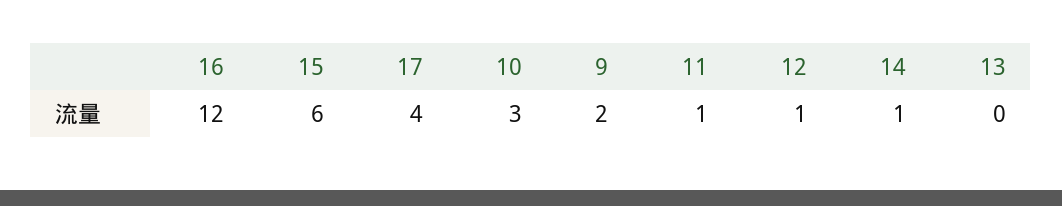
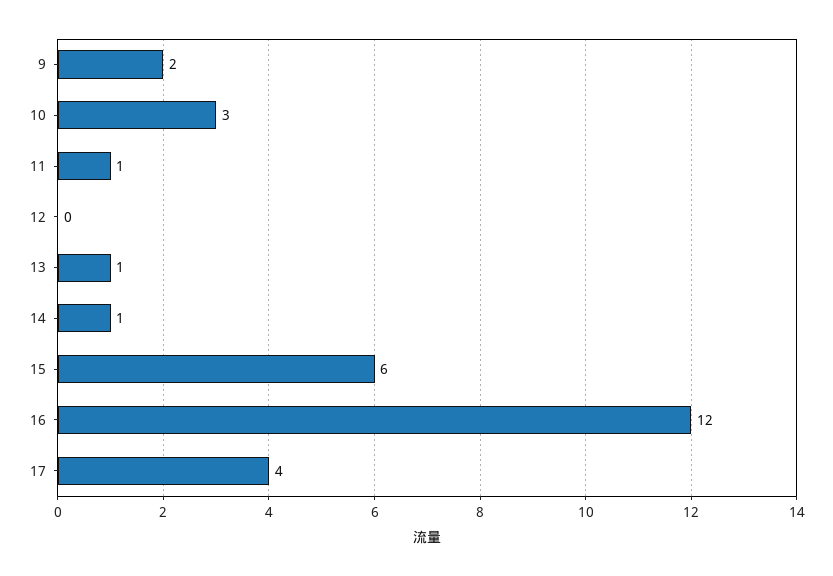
  {
    "16": 12,
    "15": 6,
    "17": 4,
    "10": 3,
    "9": 2,
    "11": 1,
-   "12": 1,
+   "12": 0,
    "14": 1,
-   "13": 0
+   "13": 1
  }

